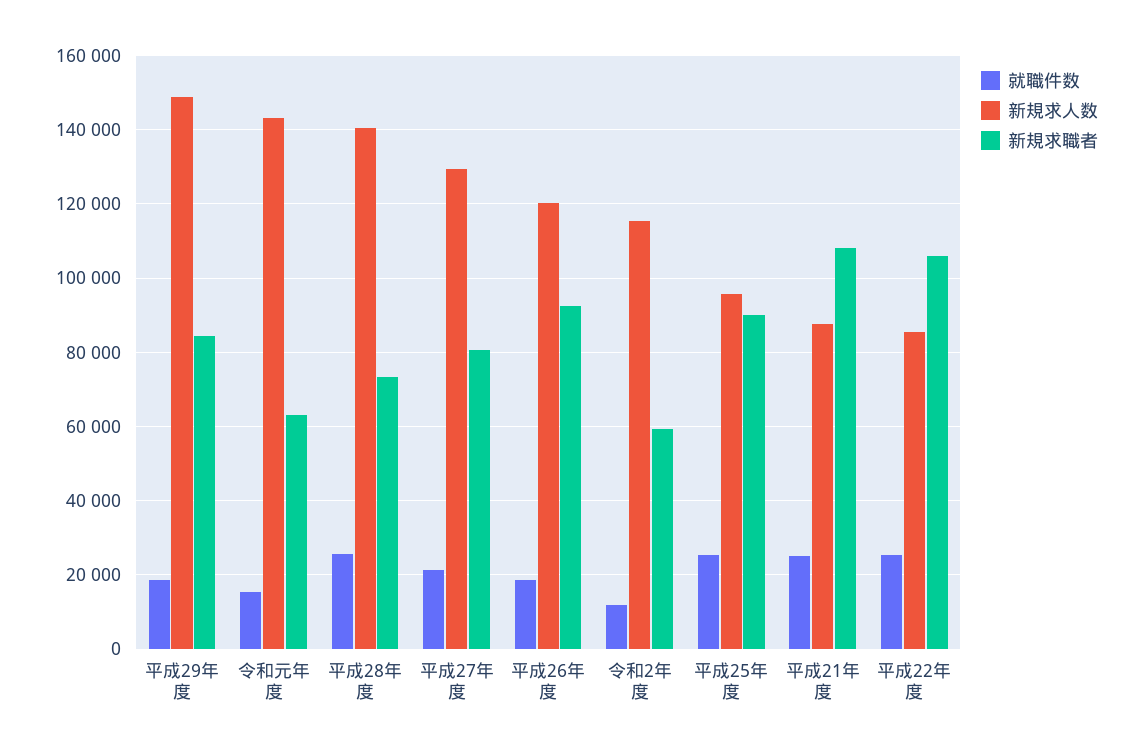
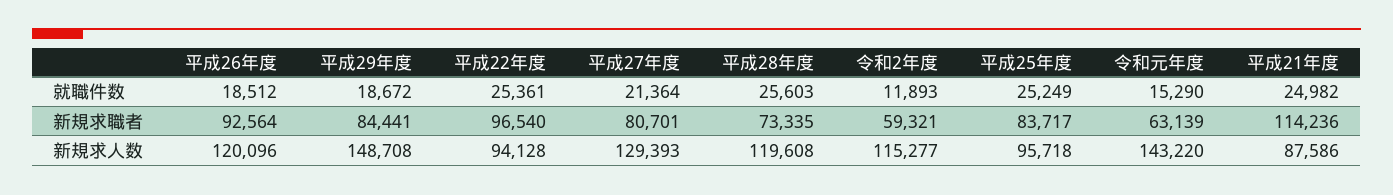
  {
    "就職件数": {
      "平成29年度": 18672,
      "令和元年度": 15290,
      "平成28年度": 25603,
      "平成27年度": 21364,
      "平成26年度": 18512,
      "令和2年度": 11893,
      "平成25年度": 25249,
      "平成21年度": 24982,
      "平成22年度": 25361
    },
    "新規求人数": {
      "平成29年度": 148708,
      "令和元年度": 143220,
-     "平成28年度": 140000,
+     "平成28年度": 119608,
      "平成27年度": 129393,
      "平成26年度": 120096,
      "令和2年度": 115277,
      "平成25年度": 95718,
      "平成21年度": 87586,
-     "平成22年度": 86000
+     "平成22年度": 94128
    },
    "新規求職者": {
      "平成29年度": 84441,
      "令和元年度": 63139,
      "平成28年度": 73335,
      "平成27年度": 80701,
      "平成26年度": 92564,
      "令和2年度": 59321,
-     "平成25年度": 90000,
+     "平成25年度": 83717,
-     "平成21年度": 108000,
+     "平成21年度": 114236,
-     "平成22年度": 106000
+     "平成22年度": 96540
    }
  }

